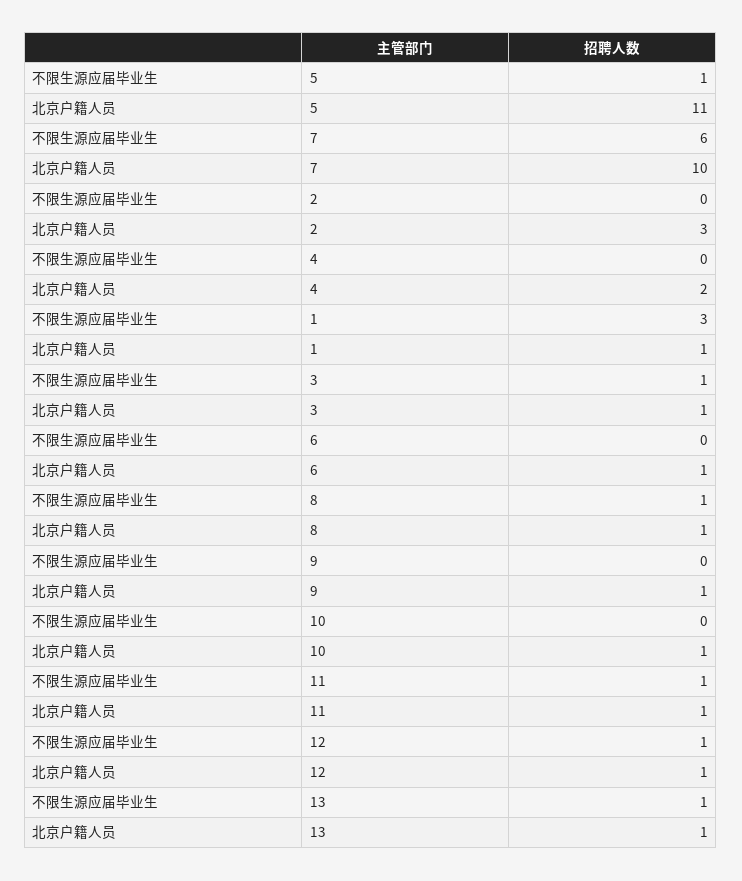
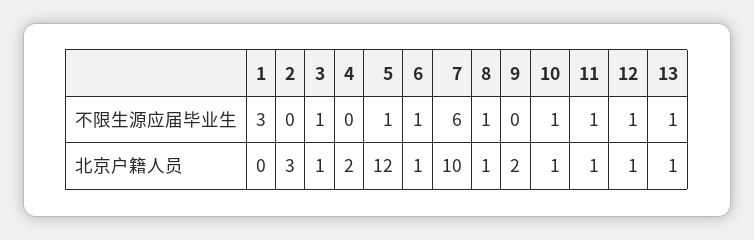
  {
    "不限生源应届毕业生": {
      "5": 1,
      "7": 6,
      "2": 0,
      "4": 0,
      "1": 3,
      "3": 1,
-     "6": 0,
+     "6": 1,
      "8": 1,
      "9": 0,
-     "10": 0,
+     "10": 1,
      "11": 1,
      "12": 1,
      "13": 1
    },
    "北京户籍人员": {
-     "5": 11,
+     "5": 12,
      "7": 10,
      "2": 3,
      "4": 2,
-     "1": 1,
+     "1": 0,
      "3": 1,
      "6": 1,
      "8": 1,
-     "9": 1,
+     "9": 2,
      "10": 1,
      "11": 1,
      "12": 1,
      "13": 1
    }
  }

